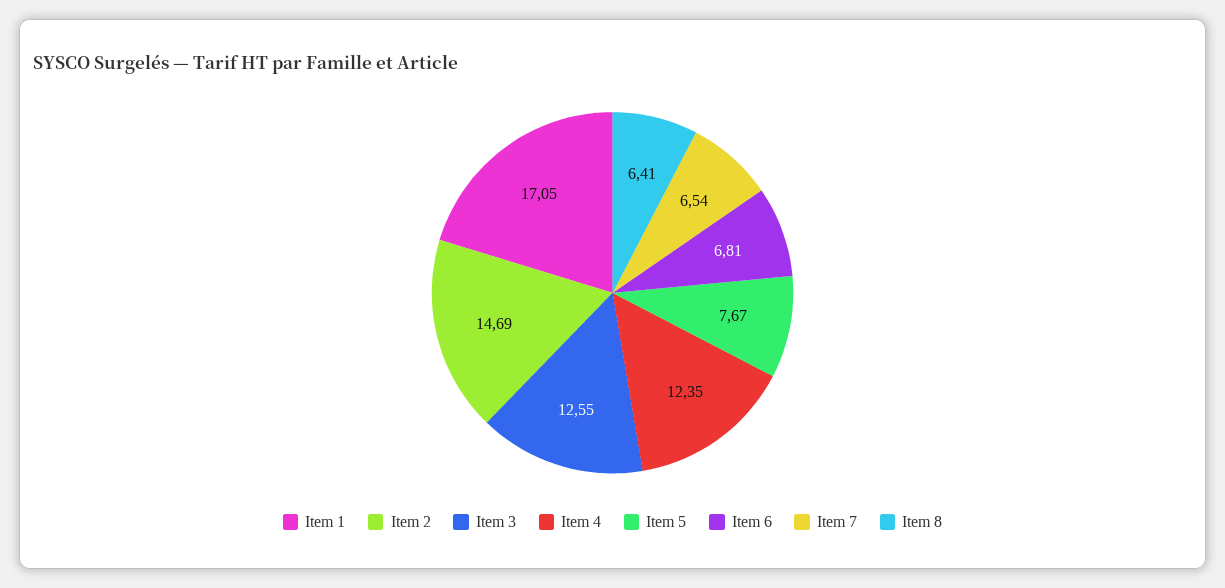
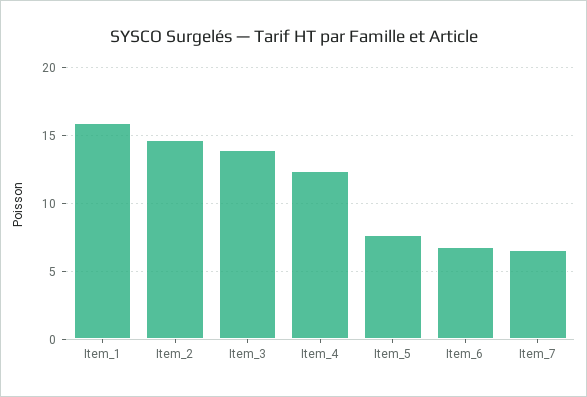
  {
-   "Item 1": 17.05,
+   "Item 1": 16,
    "Item 2": 14.69,
-   "Item 3": 12.55,
+   "Item 3": 14,
    "Item 4": 12.35,
    "Item 5": 7.67,
    "Item 6": 6.81,
-   "Item 7": 6.54,
+   "Item 7": 6.54
-   "Item 8": 6.41
  }

